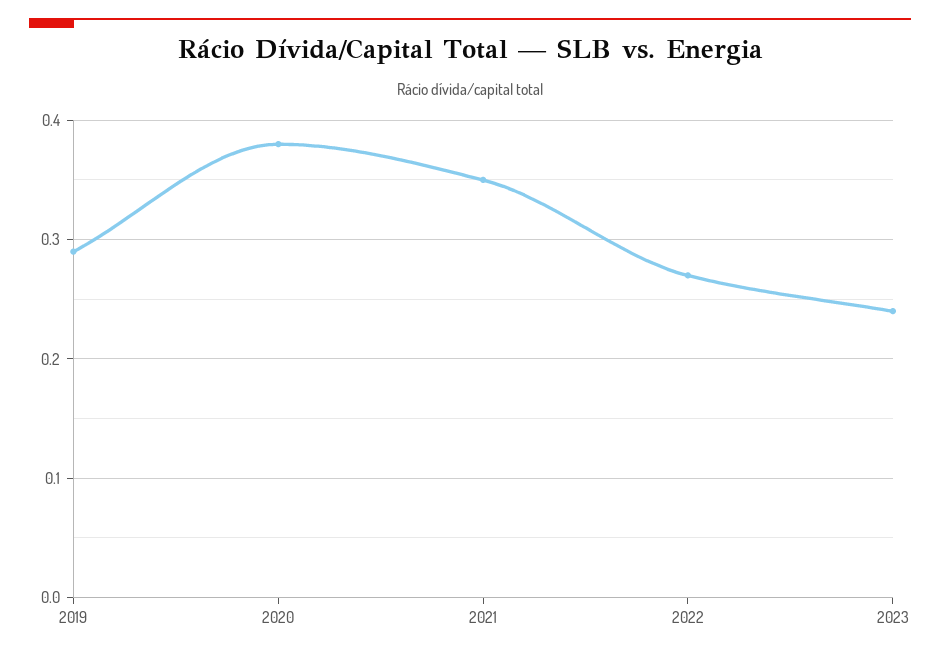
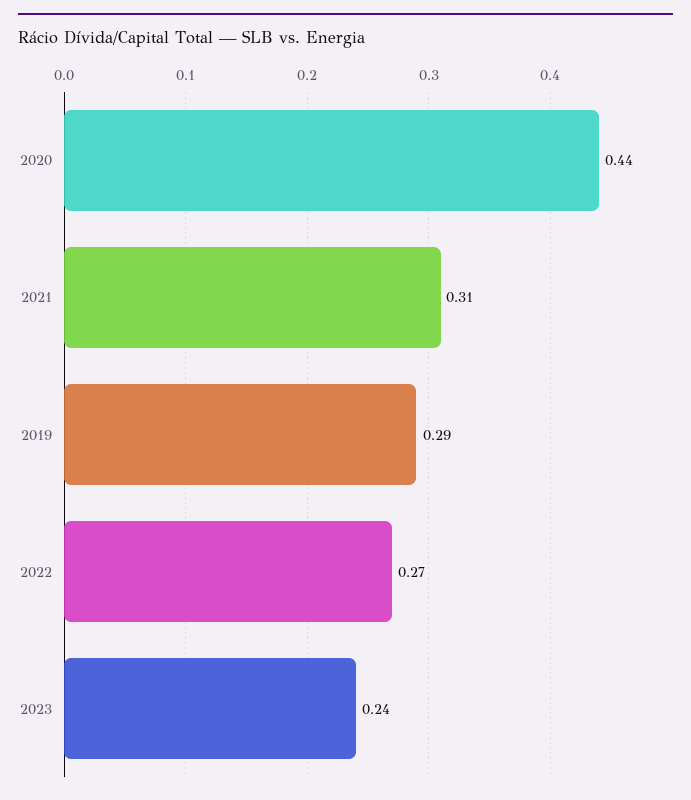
  {
    "2019": 0.29,
-   "2020": 0.38,
+   "2020": 0.44,
-   "2021": 0.35,
+   "2021": 0.31,
    "2022": 0.27,
    "2023": 0.24
  }

